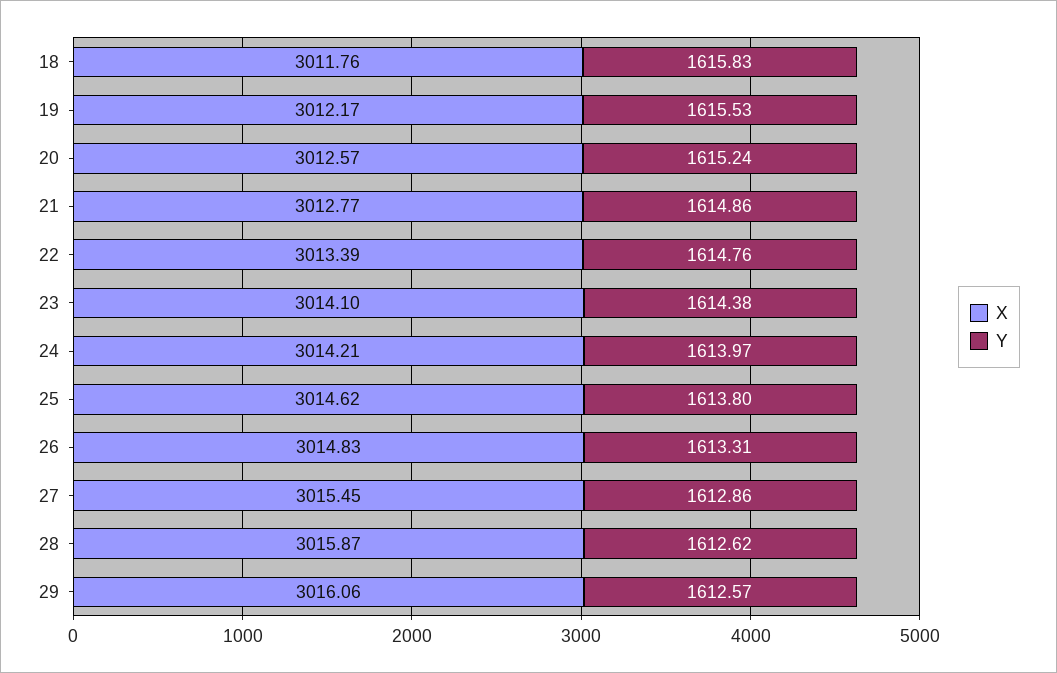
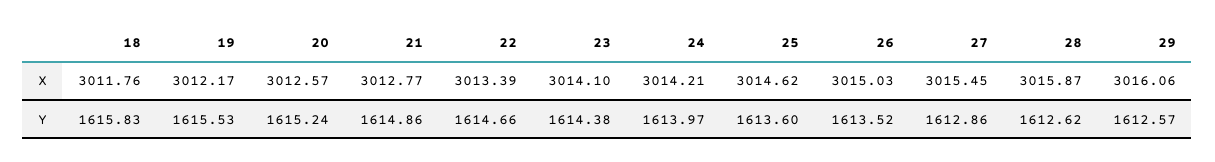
  {
    "X": {
      "18": 3011.76,
      "19": 3012.17,
      "20": 3012.57,
      "21": 3012.77,
      "22": 3013.39,
      "23": 3014.1,
      "24": 3014.21,
      "25": 3014.62,
-     "26": 3014.83,
+     "26": 3015.03,
      "27": 3015.45,
      "28": 3015.87,
      "29": 3016.06
    },
    "Y": {
      "18": 1615.83,
      "19": 1615.53,
      "20": 1615.24,
      "21": 1614.86,
-     "22": 1614.76,
+     "22": 1614.66,
      "23": 1614.38,
      "24": 1613.97,
-     "25": 1613.8,
+     "25": 1613.6,
-     "26": 1613.31,
+     "26": 1613.52,
      "27": 1612.86,
      "28": 1612.62,
      "29": 1612.57
    }
  }

